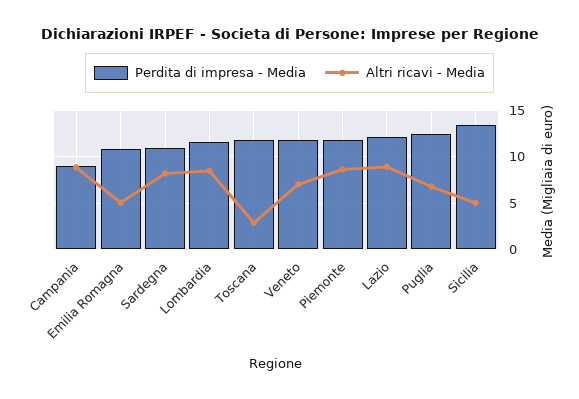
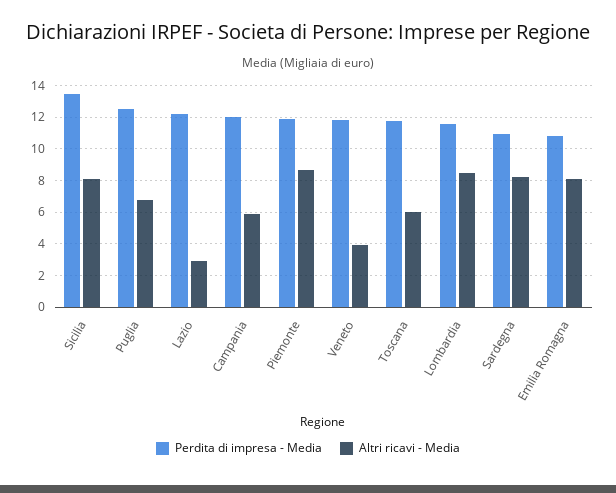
  {
    "Perdita di impresa - Media": {
-     "Campania": 9,
+     "Campania": 12,
      "Emilia Romagna": 11,
      "Sardegna": 11,
      "Lombardia": 11.5,
      "Toscana": 12,
      "Veneto": 12,
      "Piemonte": 12,
      "Lazio": 12,
      "Puglia": 12.5,
      "Sicilia": 13.5
    },
    "Altri ricavi - Media": {
-     "Campania": 9,
+     "Campania": 6,
-     "Emilia Romagna": 5,
+     "Emilia Romagna": 8,
      "Sardegna": 8,
      "Lombardia": 8.5,
-     "Toscana": 3,
+     "Toscana": 6,
-     "Veneto": 7,
+     "Veneto": 4,
      "Piemonte": 8.5,
-     "Lazio": 9,
+     "Lazio": 3,
      "Puglia": 7,
-     "Sicilia": 5
+     "Sicilia": 8
    }
  }

